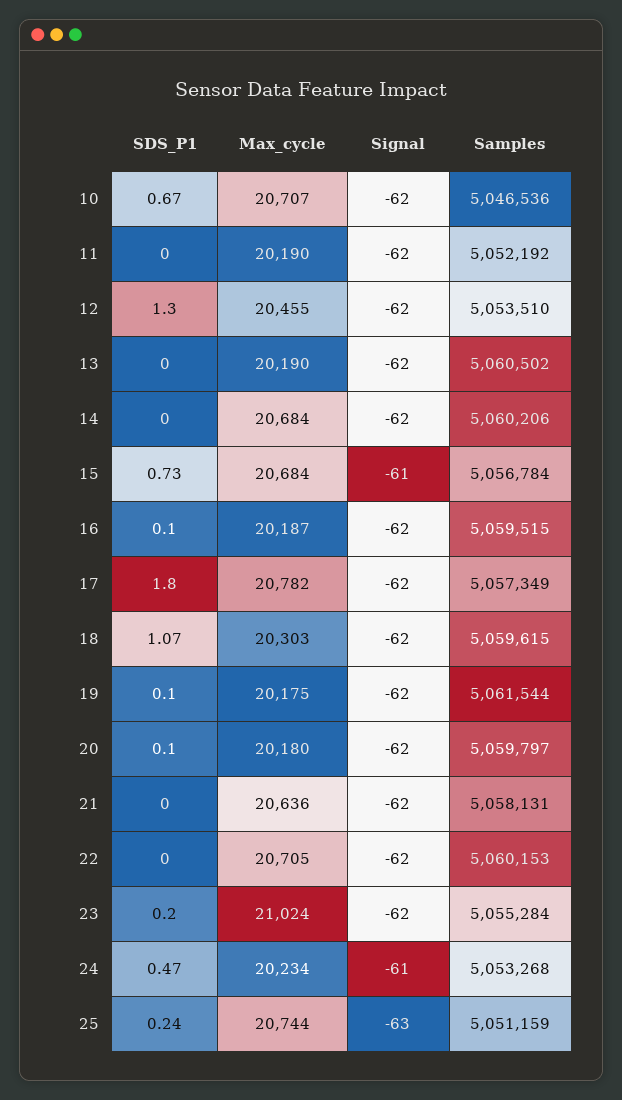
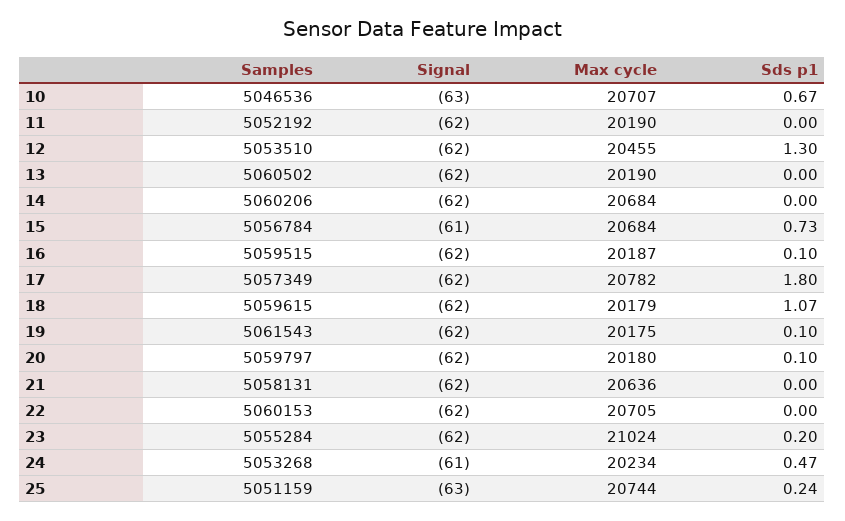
  {
    "SDS_P1": {
      "10": 0.67,
      "11": 0,
      "12": 1.3,
      "13": 0,
      "14": 0,
      "15": 0.73,
      "16": 0.1,
      "17": 1.8,
      "18": 1.07,
      "19": 0.1,
      "20": 0.1,
      "21": 0,
      "22": 0,
      "23": 0.2,
      "24": 0.47,
      "25": 0.24
    },
    "Max_cycle": {
      "10": 20707,
      "11": 20190,
      "12": 20455,
      "13": 20190,
      "14": 20684,
      "15": 20684,
      "16": 20187,
      "17": 20782,
-     "18": 20303,
+     "18": 20179,
      "19": 20175,
      "20": 20180,
      "21": 20636,
      "22": 20705,
      "23": 21024,
      "24": 20234,
      "25": 20744
    },
    "Signal": {
-     "10": -62,
+     "10": -63,
      "11": -62,
      "12": -62,
      "13": -62,
      "14": -62,
      "15": -61,
      "16": -62,
      "17": -62,
      "18": -62,
      "19": -62,
      "20": -62,
      "21": -62,
      "22": -62,
      "23": -62,
      "24": -61,
      "25": -63
    },
    "Samples": {
      "10": 5046536,
      "11": 5052192,
      "12": 5053510,
      "13": 5060502,
      "14": 5060206,
      "15": 5056784,
      "16": 5059515,
      "17": 5057349,
      "18": 5059615,
-     "19": 5061544,
+     "19": 5061543,
      "20": 5059797,
      "21": 5058131,
      "22": 5060153,
      "23": 5055284,
      "24": 5053268,
      "25": 5051159
    }
  }

